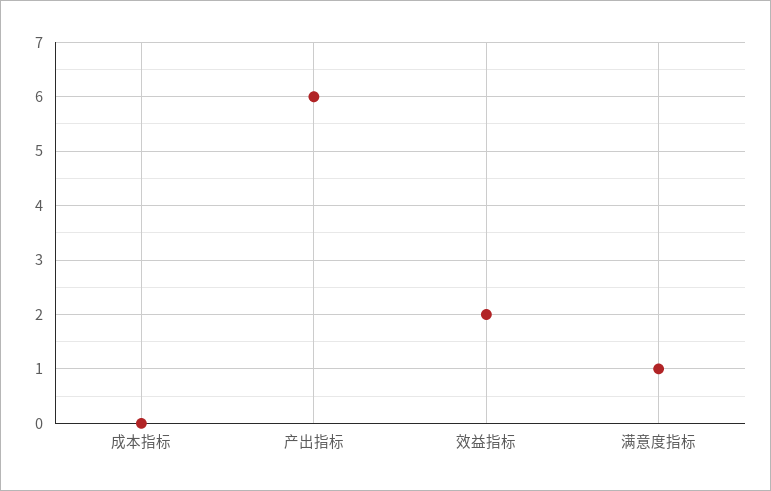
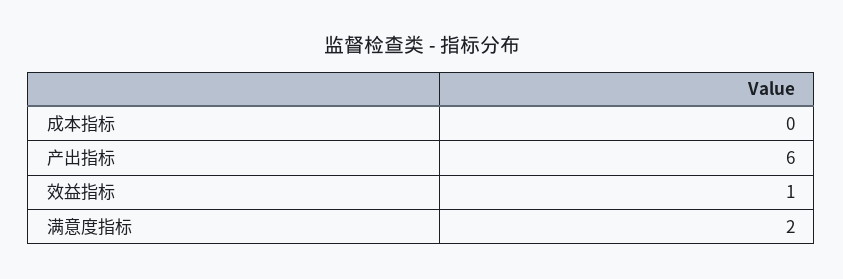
  {
    "成本指标": 0,
    "产出指标": 6,
-   "效益指标": 2,
+   "效益指标": 1,
-   "满意度指标": 1
+   "满意度指标": 2
  }

